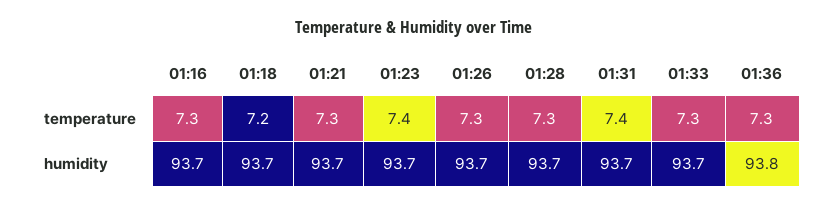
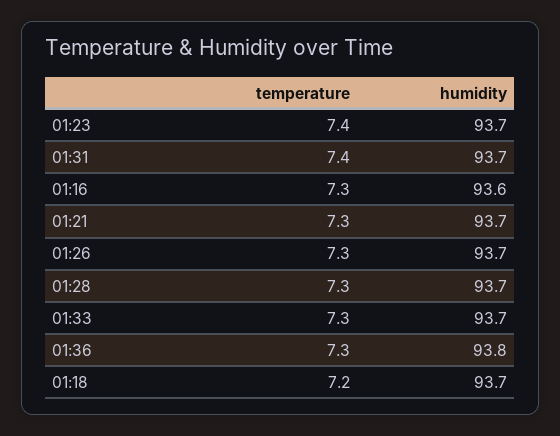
  {
    "01:16": {
      "temperature": 7.3,
-     "humidity": 93.7
+     "humidity": 93.6
    },
    "01:18": {
      "temperature": 7.2,
      "humidity": 93.7
    },
    "01:21": {
      "temperature": 7.3,
      "humidity": 93.7
    },
    "01:23": {
      "temperature": 7.4,
      "humidity": 93.7
    },
    "01:26": {
      "temperature": 7.3,
      "humidity": 93.7
    },
    "01:28": {
      "temperature": 7.3,
      "humidity": 93.7
    },
    "01:31": {
      "temperature": 7.4,
      "humidity": 93.7
    },
    "01:33": {
      "temperature": 7.3,
      "humidity": 93.7
    },
    "01:36": {
      "temperature": 7.3,
      "humidity": 93.8
    }
  }

